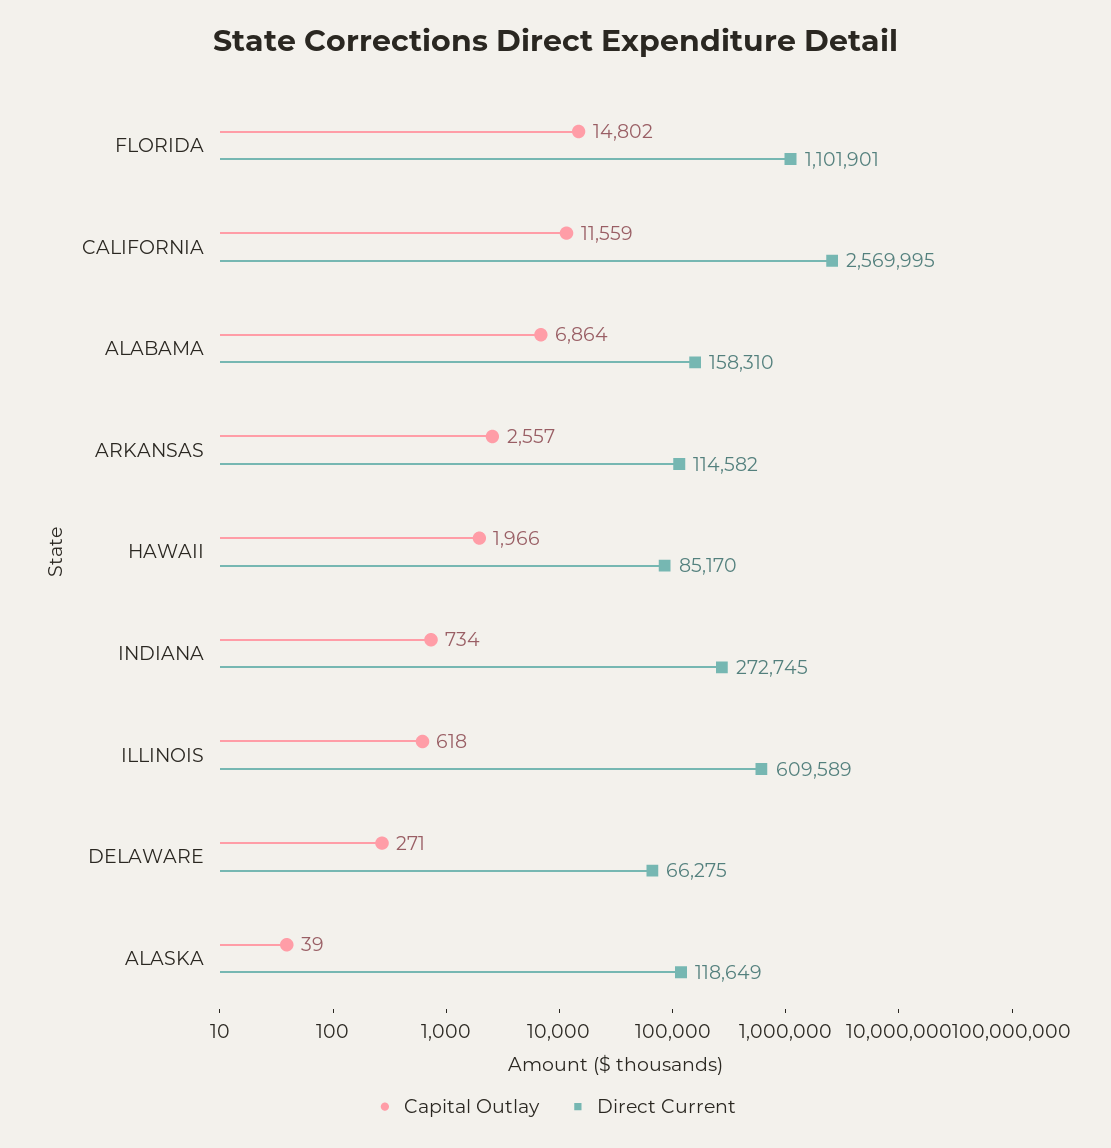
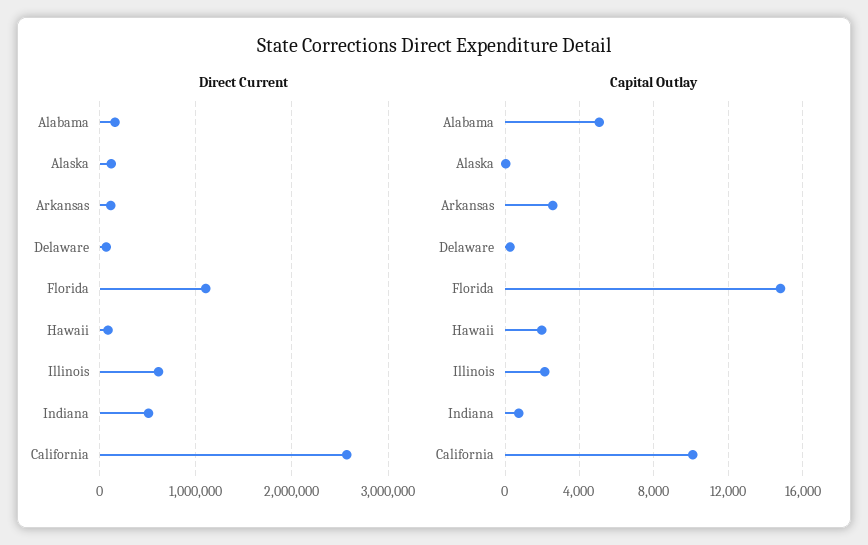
  {
    "Capital Outlay": {
      "FLORIDA": 14802,
-     "CALIFORNIA": 11559,
+     "CALIFORNIA": 10000,
-     "ALABAMA": 6864,
+     "ALABAMA": 5000,
      "ARKANSAS": 2557,
      "HAWAII": 1966,
      "INDIANA": 734,
-     "ILLINOIS": 618,
+     "ILLINOIS": 2000,
      "DELAWARE": 271,
      "ALASKA": 39
    },
    "Direct Current": {
      "FLORIDA": 1101901,
      "CALIFORNIA": 2569995,
      "ALABAMA": 158310,
      "ARKANSAS": 114582,
      "HAWAII": 85170,
-     "INDIANA": 272745,
+     "INDIANA": 500000,
      "ILLINOIS": 609589,
      "DELAWARE": 66275,
      "ALASKA": 118649
    }
  }

